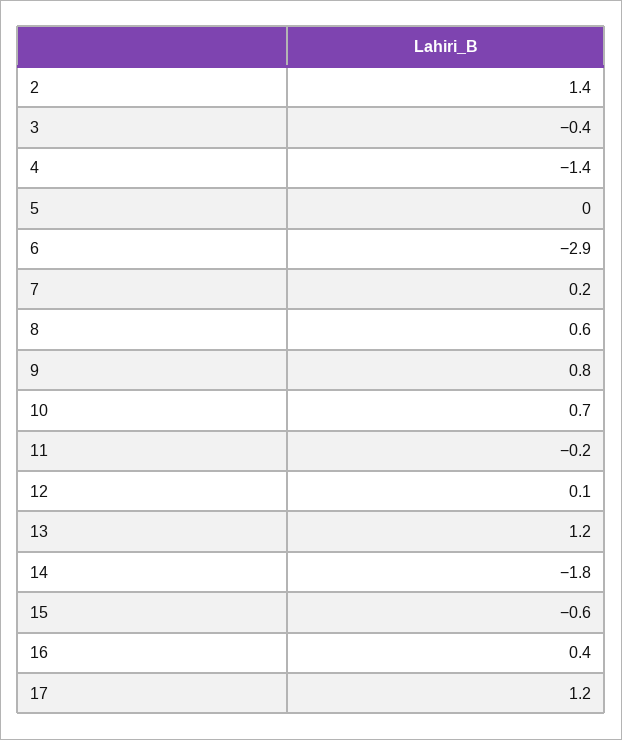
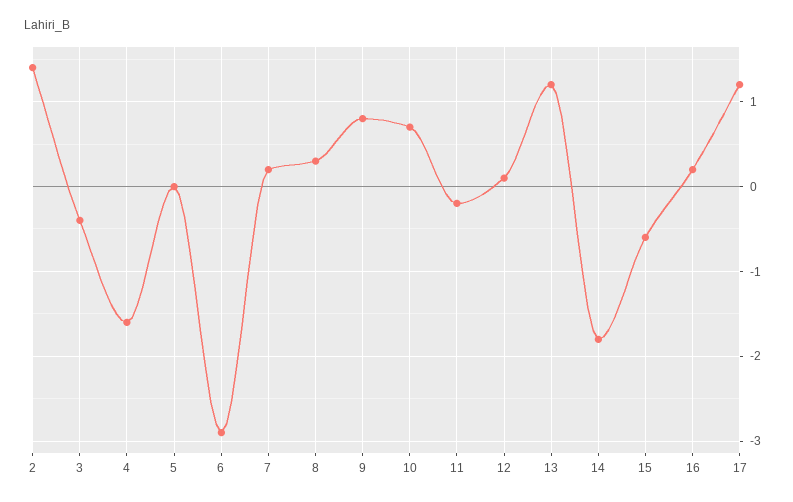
  {
    "2": 1.4,
    "3": -0.4,
-   "4": -1.4,
+   "4": -1.6,
    "5": 0,
    "6": -2.9,
    "7": 0.2,
-   "8": 0.6,
+   "8": 0.3,
    "9": 0.8,
    "10": 0.7,
    "11": -0.2,
    "12": 0.1,
    "13": 1.2,
    "14": -1.8,
    "15": -0.6,
-   "16": 0.4,
+   "16": 0.2,
    "17": 1.2
  }

